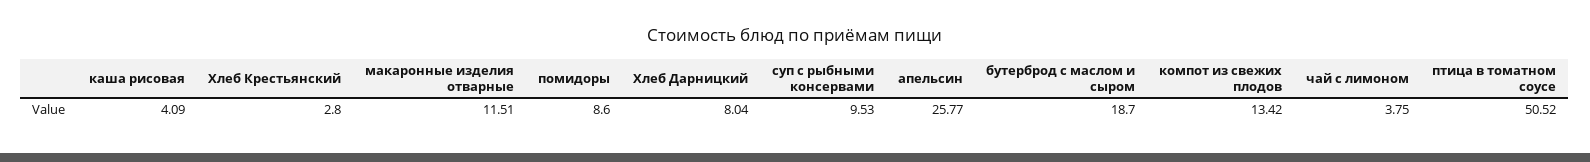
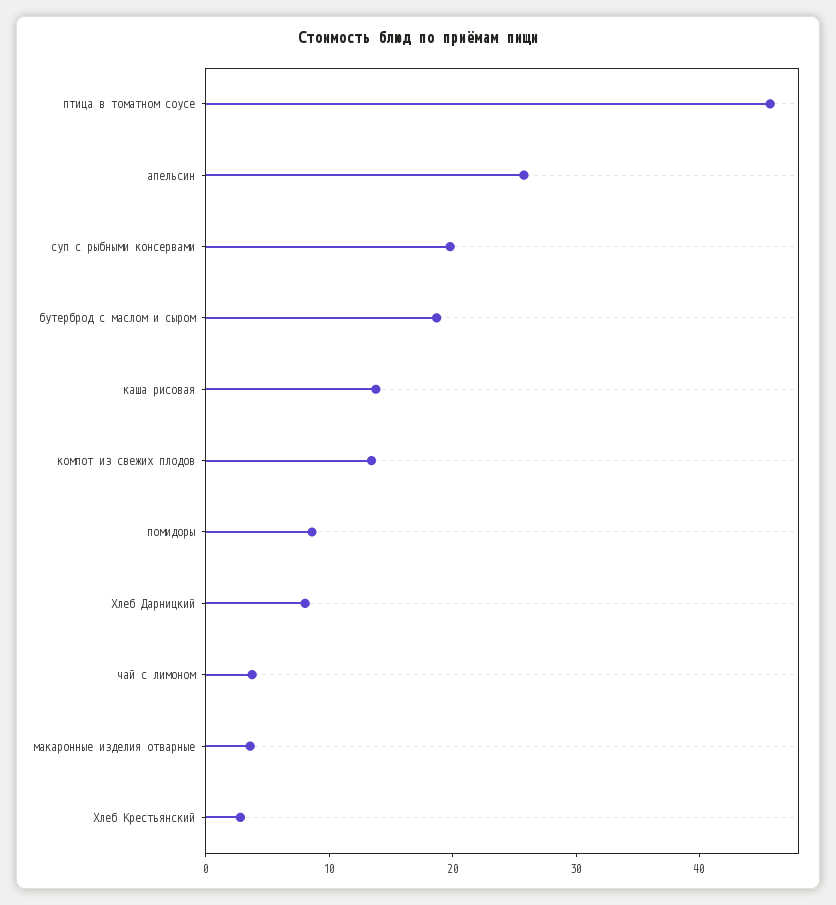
  {
-   "каша рисовая": 4.09,
+   "каша рисовая": 14,
    "Хлеб Крестьянский": 2.8,
-   "макаронные изделия отварные": 11.51,
+   "макаронные изделия отварные": 4,
    "помидоры": 8.6,
    "Хлеб Дарницкий": 8.04,
-   "суп с рыбными консервами": 9.53,
+   "суп с рыбными консервами": 20,
    "апельсин": 25.77,
    "бутерброд с маслом и сыром": 18.7,
    "компот из свежих плодов": 13.42,
    "чай с лимоном": 3.75,
-   "птица в томатном соусе": 50.52
+   "птица в томатном соусе": 46
  }

